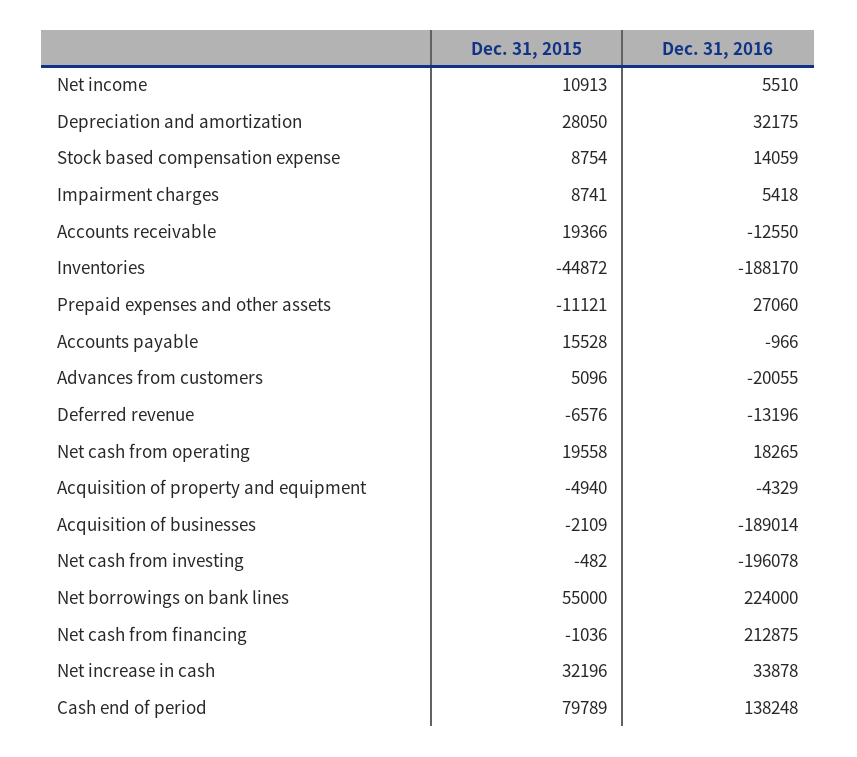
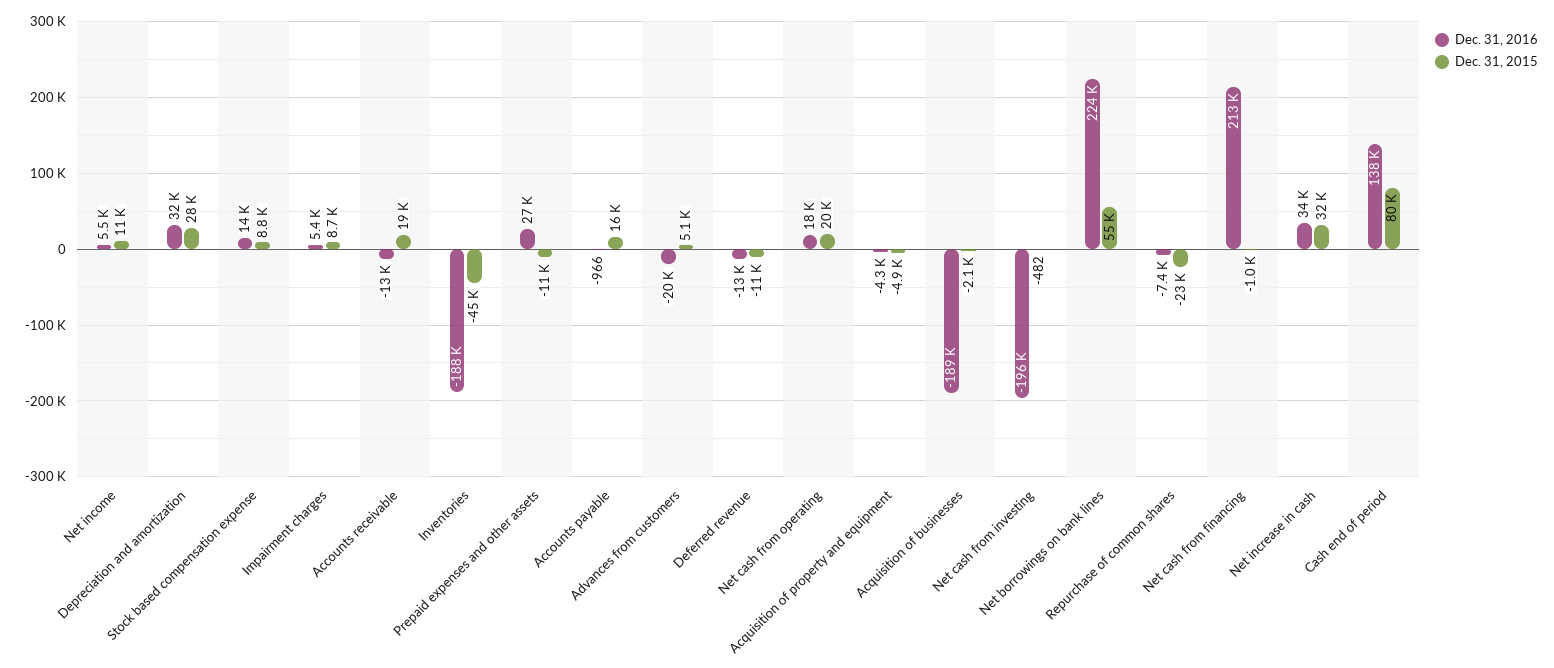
  {
    "Dec. 31, 2015": {
      "Net income": 10913,
      "Depreciation and amortization": 28050,
      "Stock based compensation expense": 8754,
      "Impairment charges": 8741,
      "Accounts receivable": 19366,
      "Inventories": -44872,
      "Prepaid expenses and other assets": -11121,
      "Accounts payable": 15528,
      "Advances from customers": 5096,
-     "Deferred revenue": -6576,
+     "Deferred revenue": -11000,
      "Net cash from operating": 19558,
      "Acquisition of property and equipment": -4940,
      "Acquisition of businesses": -2109,
      "Net cash from investing": -482,
      "Net borrowings on bank lines": 55000,
      "Net cash from financing": -1036,
      "Net increase in cash": 32196,
-     "Cash end of period": 79789
+     "Cash end of period": 79789,
+     "Repurchase of common shares": -23000
    },
    "Dec. 31, 2016": {
      "Net income": 5510,
      "Depreciation and amortization": 32175,
      "Stock based compensation expense": 14059,
      "Impairment charges": 5418,
      "Accounts receivable": -12550,
      "Inventories": -188170,
      "Prepaid expenses and other assets": 27060,
      "Accounts payable": -966,
      "Advances from customers": -20055,
      "Deferred revenue": -13196,
      "Net cash from operating": 18265,
      "Acquisition of property and equipment": -4329,
      "Acquisition of businesses": -189014,
      "Net cash from investing": -196078,
      "Net borrowings on bank lines": 224000,
      "Net cash from financing": 212875,
      "Net increase in cash": 33878,
-     "Cash end of period": 138248
+     "Cash end of period": 138248,
+     "Repurchase of common shares": -7400
    }
  }

